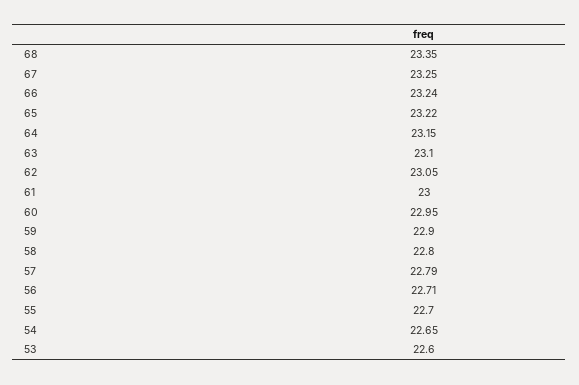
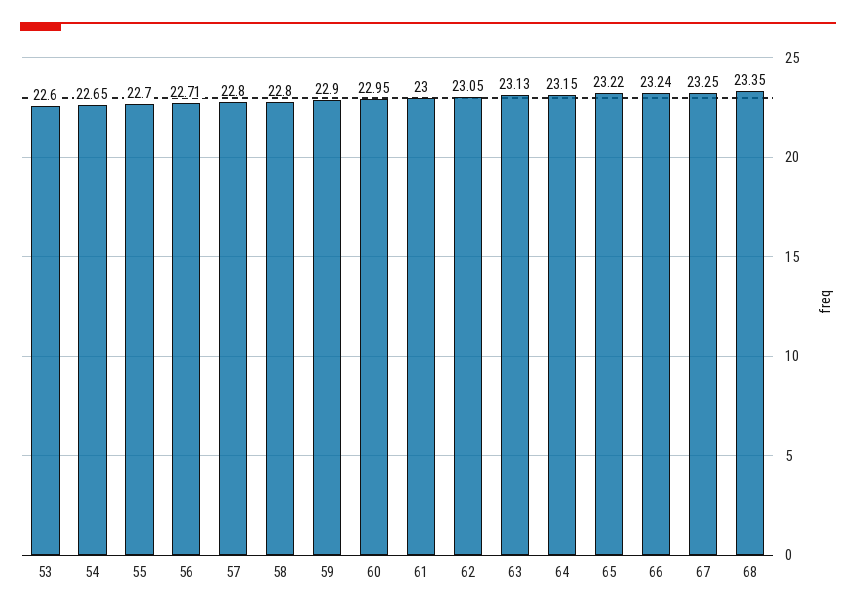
  {
    "68": 23.35,
    "67": 23.25,
    "66": 23.24,
    "65": 23.22,
    "64": 23.15,
-   "63": 23.1,
+   "63": 23.13,
    "62": 23.05,
    "61": 23,
    "60": 22.95,
    "59": 22.9,
    "58": 22.8,
-   "57": 22.79,
+   "57": 22.8,
    "56": 22.71,
    "55": 22.7,
    "54": 22.65,
    "53": 22.6
  }

